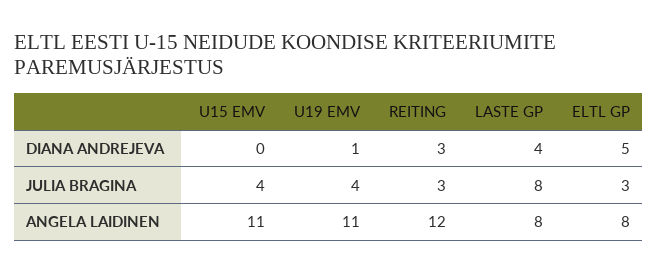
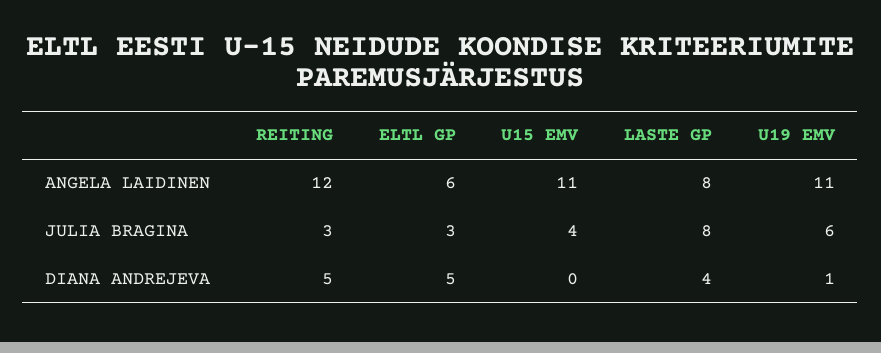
  {
    "U15 EMV": {
      "DIANA ANDREJEVA": 0,
      "JULIA BRAGINA": 4,
      "ANGELA LAIDINEN": 11
    },
    "U19 EMV": {
      "DIANA ANDREJEVA": 1,
-     "JULIA BRAGINA": 4,
+     "JULIA BRAGINA": 6,
      "ANGELA LAIDINEN": 11
    },
    "REITING": {
-     "DIANA ANDREJEVA": 3,
+     "DIANA ANDREJEVA": 5,
      "JULIA BRAGINA": 3,
      "ANGELA LAIDINEN": 12
    },
    "LASTE GP": {
      "DIANA ANDREJEVA": 4,
      "JULIA BRAGINA": 8,
      "ANGELA LAIDINEN": 8
    },
    "ELTL GP": {
      "DIANA ANDREJEVA": 5,
      "JULIA BRAGINA": 3,
-     "ANGELA LAIDINEN": 8
+     "ANGELA LAIDINEN": 6
    }
  }

